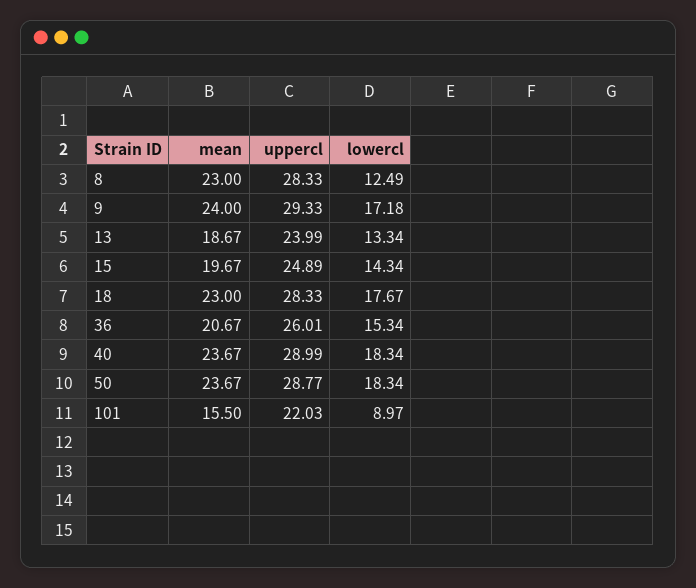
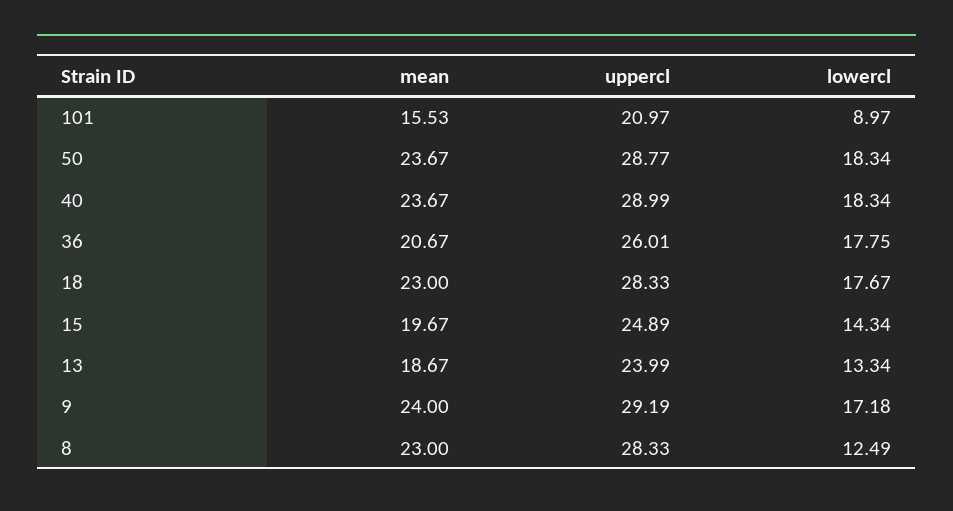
  {
    "mean": {
      "8": 23,
      "9": 24,
      "13": 18.67,
      "15": 19.67,
      "18": 23,
      "36": 20.67,
      "40": 23.67,
      "50": 23.67,
-     "101": 15.5
+     "101": 15.53
    },
    "uppercl": {
      "8": 28.33,
-     "9": 29.33,
+     "9": 29.19,
      "13": 23.99,
      "15": 24.89,
      "18": 28.33,
      "36": 26.01,
      "40": 28.99,
      "50": 28.77,
-     "101": 22.03
+     "101": 20.97
    },
    "lowercl": {
      "8": 12.49,
      "9": 17.18,
      "13": 13.34,
      "15": 14.34,
      "18": 17.67,
-     "36": 15.34,
+     "36": 17.75,
      "40": 18.34,
      "50": 18.34,
      "101": 8.97
    }
  }

